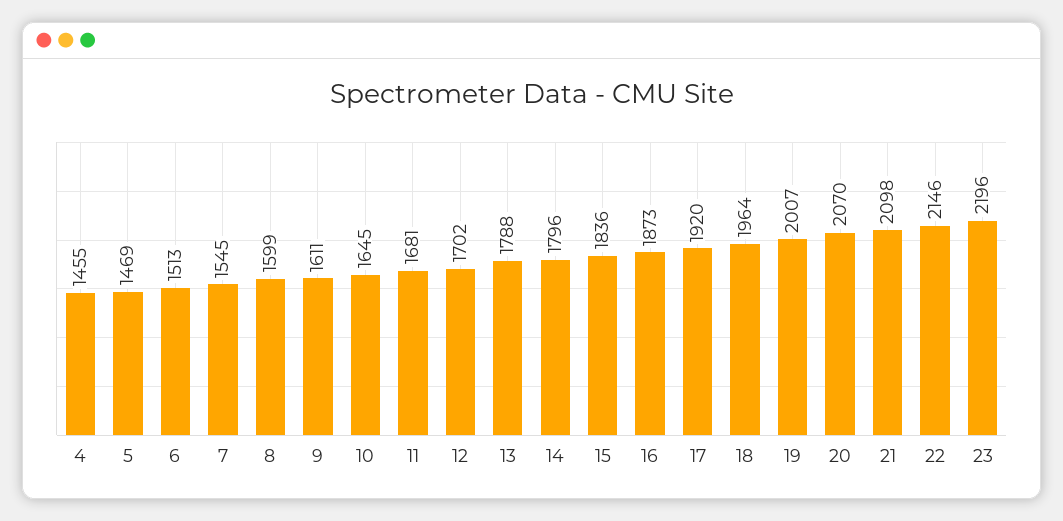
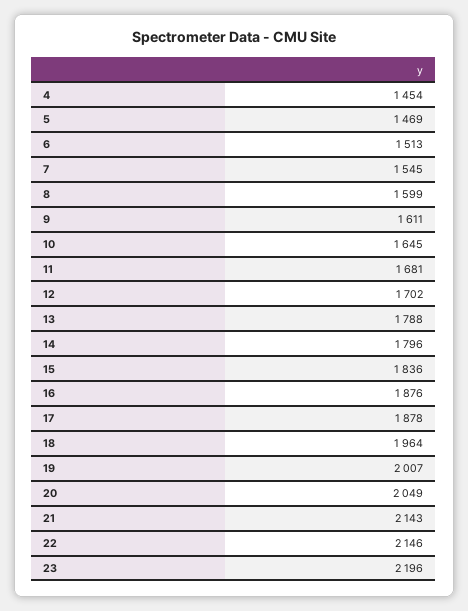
  {
-   "4": 1455,
+   "4": 1454,
    "5": 1469,
    "6": 1513,
    "7": 1545,
    "8": 1599,
    "9": 1611,
    "10": 1645,
    "11": 1681,
    "12": 1702,
    "13": 1788,
    "14": 1796,
    "15": 1836,
-   "16": 1873,
+   "16": 1876,
-   "17": 1920,
+   "17": 1878,
    "18": 1964,
    "19": 2007,
-   "20": 2070,
+   "20": 2049,
-   "21": 2098,
+   "21": 2143,
    "22": 2146,
    "23": 2196
  }

